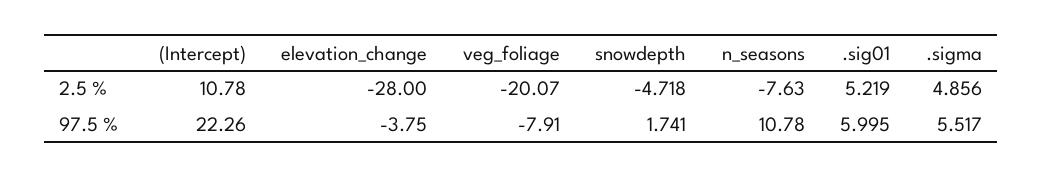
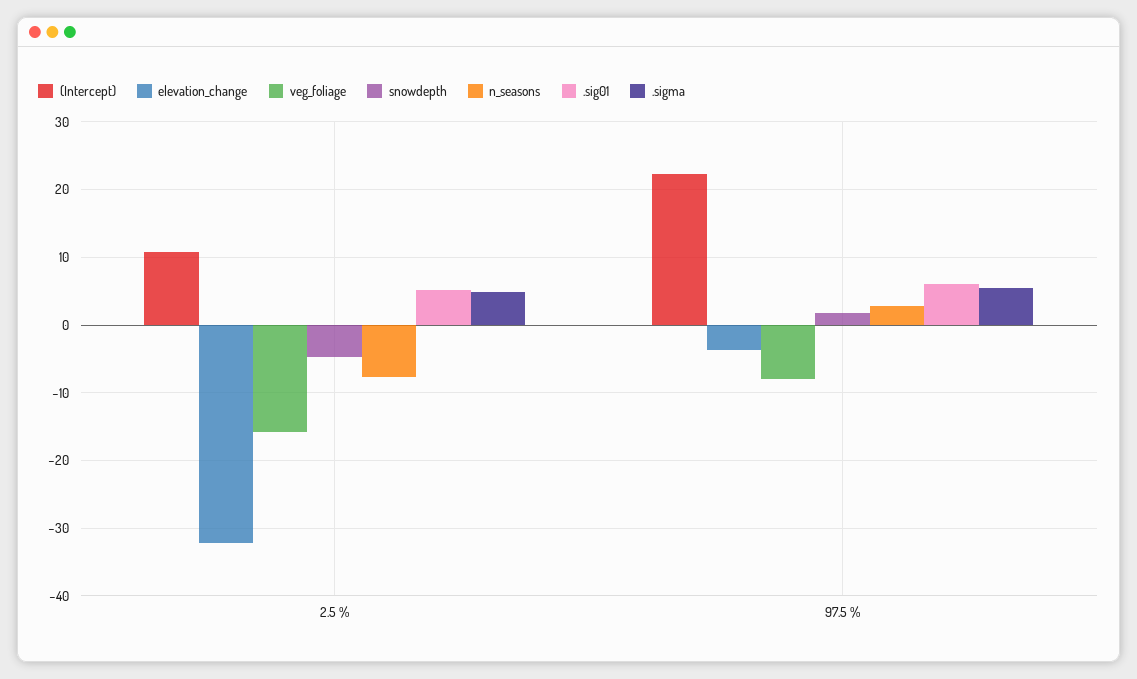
  {
    "(Intercept)": {
      "2.5 %": 10.78,
      "97.5 %": 22.26
    },
    "elevation_change": {
-     "2.5 %": -28,
+     "2.5 %": -32,
      "97.5 %": -3.75
    },
    "veg_foliage": {
-     "2.5 %": -20.07,
+     "2.5 %": -16,
      "97.5 %": -7.91
    },
    "snowdepth": {
      "2.5 %": -4.718,
      "97.5 %": 1.741
    },
    "n_seasons": {
      "2.5 %": -7.63,
-     "97.5 %": 10.78
+     "97.5 %": 3
    },
    ".sig01": {
      "2.5 %": 5.219,
      "97.5 %": 5.995
    },
    ".sigma": {
      "2.5 %": 4.856,
      "97.5 %": 5.517
    }
  }

